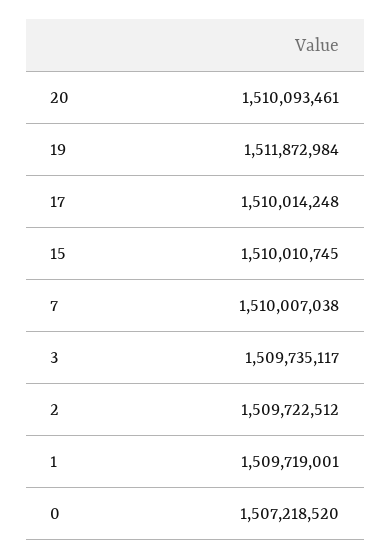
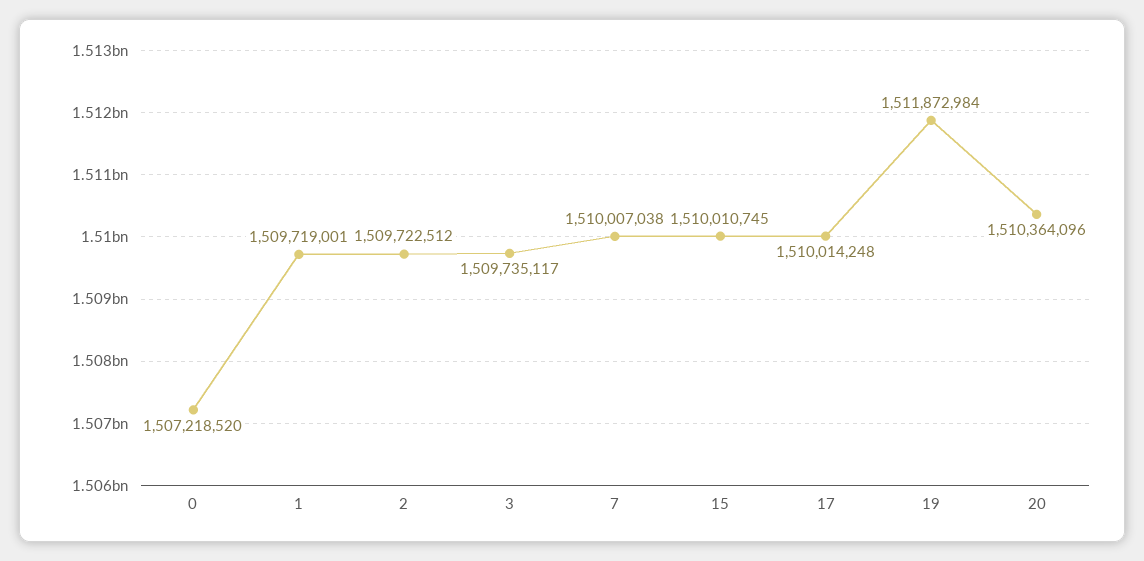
  {
-   "20": 1510093461,
+   "20": 1510364096,
    "19": 1511872984,
    "17": 1510014248,
    "15": 1510010745,
    "7": 1510007038,
    "3": 1509735117,
    "2": 1509722512,
    "1": 1509719001,
    "0": 1507218520
  }

